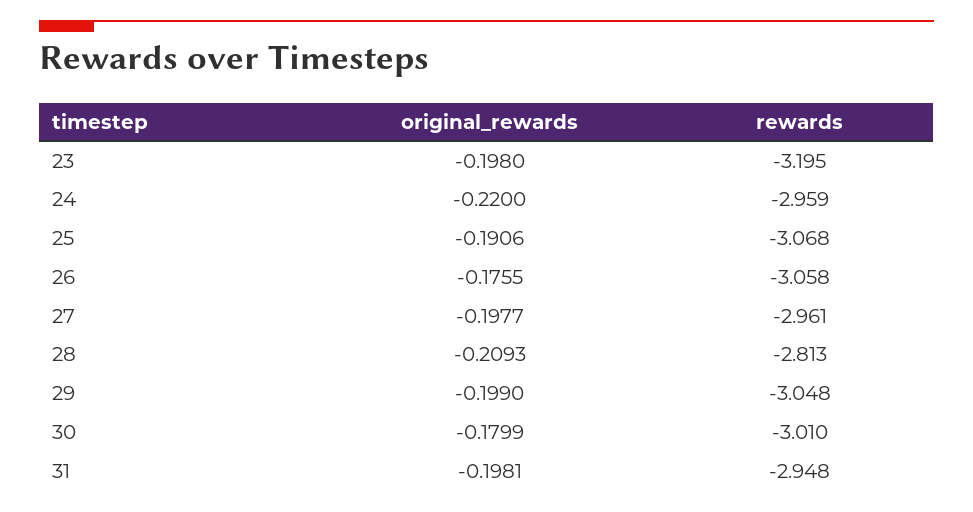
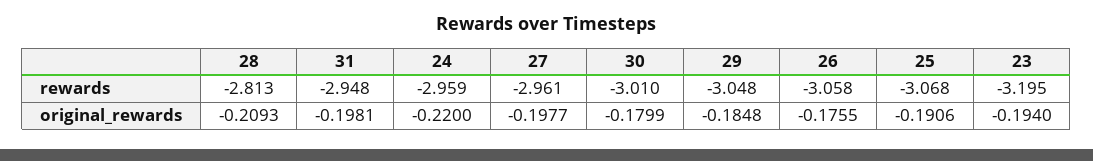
  {
    "original_rewards": {
-     "23": -0.198,
+     "23": -0.194,
      "24": -0.22,
      "25": -0.1906,
      "26": -0.1755,
      "27": -0.1977,
      "28": -0.2093,
-     "29": -0.199,
+     "29": -0.1848,
      "30": -0.1799,
      "31": -0.1981
    },
    "rewards": {
      "23": -3.195,
      "24": -2.959,
      "25": -3.068,
      "26": -3.058,
      "27": -2.961,
      "28": -2.813,
      "29": -3.048,
      "30": -3.01,
      "31": -2.948
    }
  }

